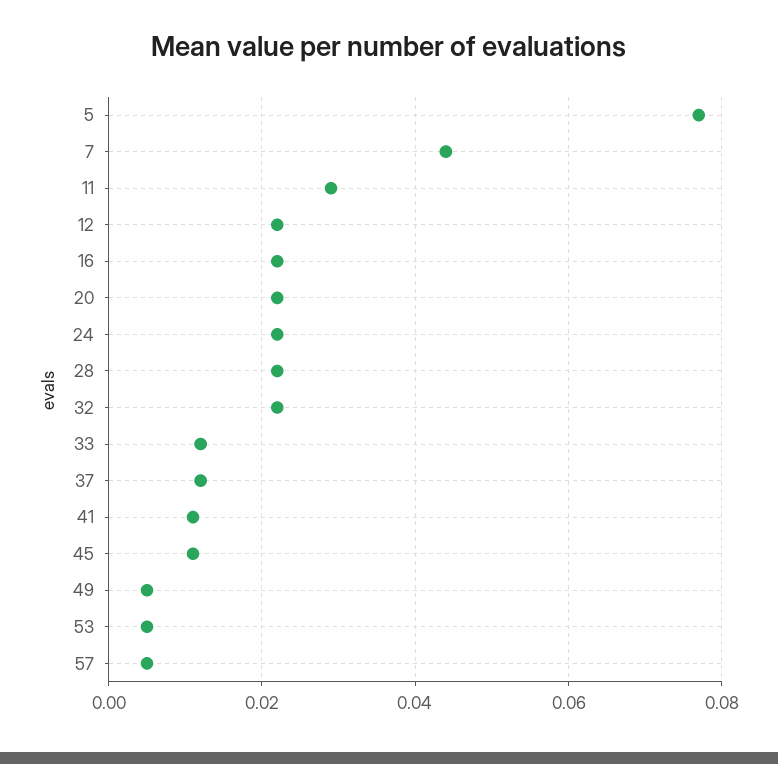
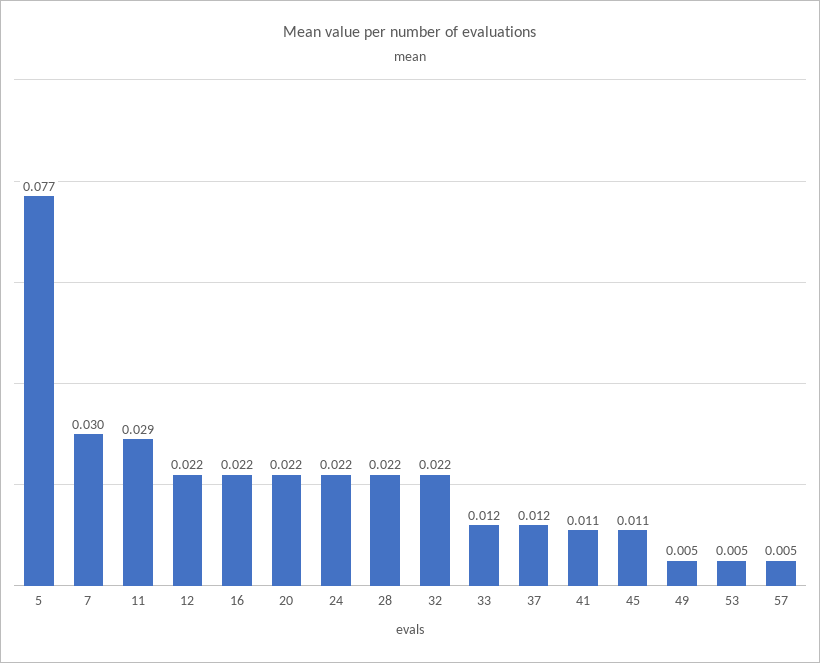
  {
    "5": 0.077,
-   "7": 0.045,
+   "7": 0.03,
    "11": 0.029,
    "12": 0.022,
    "16": 0.022,
    "20": 0.022,
    "24": 0.022,
    "28": 0.022,
    "32": 0.022,
    "33": 0.012,
    "37": 0.012,
    "41": 0.011,
    "45": 0.011,
    "49": 0.005,
    "53": 0.005,
    "57": 0.005
  }

